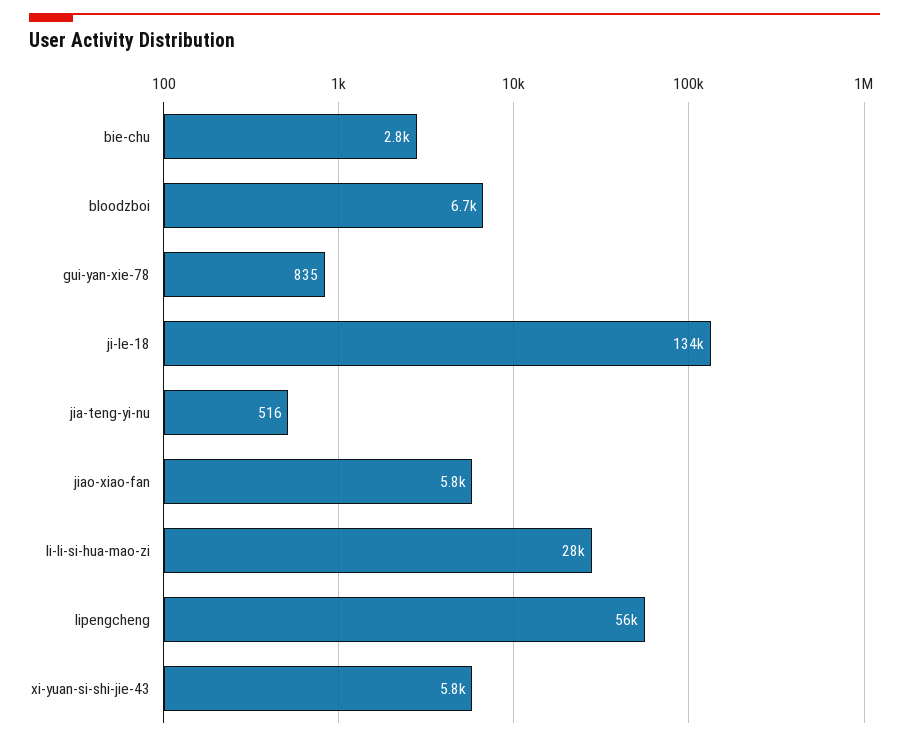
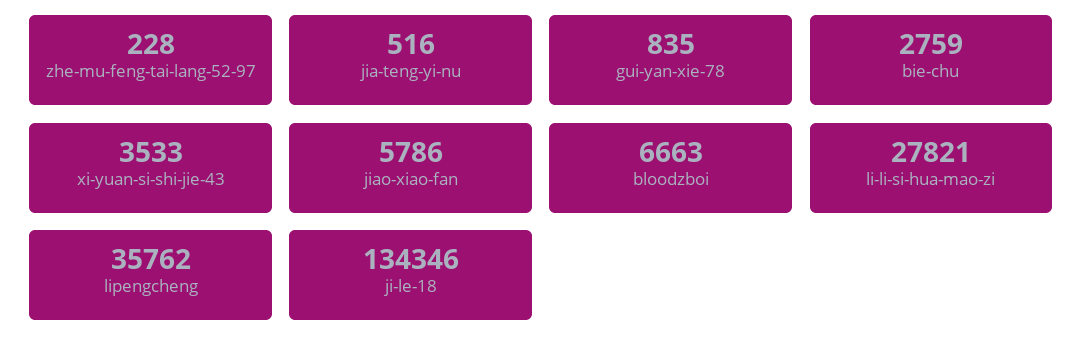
  {
    "bie-chu": 2759,
    "bloodzboi": 6663,
    "gui-yan-xie-78": 835,
    "ji-le-18": 134346,
    "jia-teng-yi-nu": 516,
    "jiao-xiao-fan": 5786,
    "li-li-si-hua-mao-zi": 27821,
-   "lipengcheng": 56000,
+   "lipengcheng": 35762,
-   "xi-yuan-si-shi-jie-43": 5800
+   "xi-yuan-si-shi-jie-43": 3533,
+   "zhe-mu-feng-tai-lang-52-97": 228
  }

